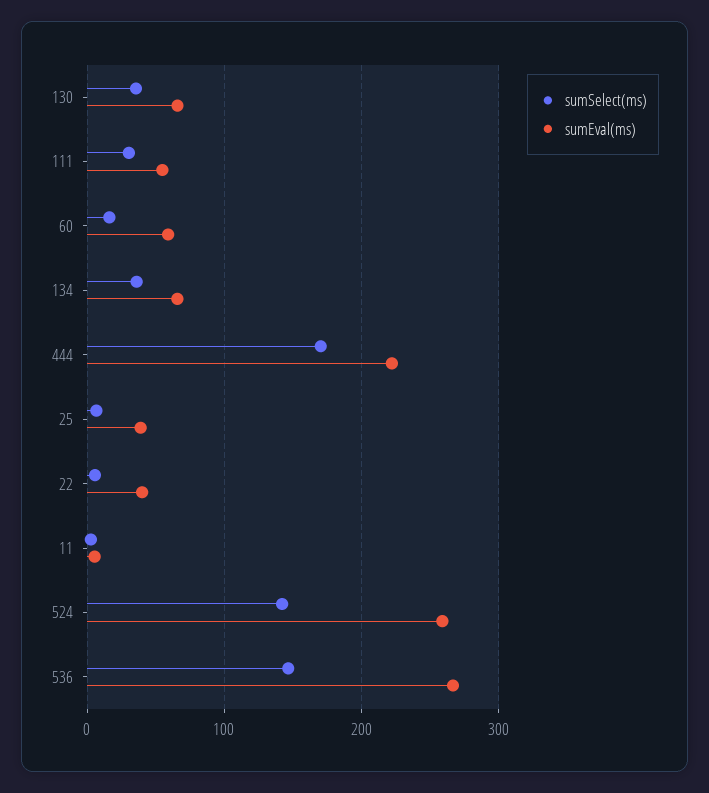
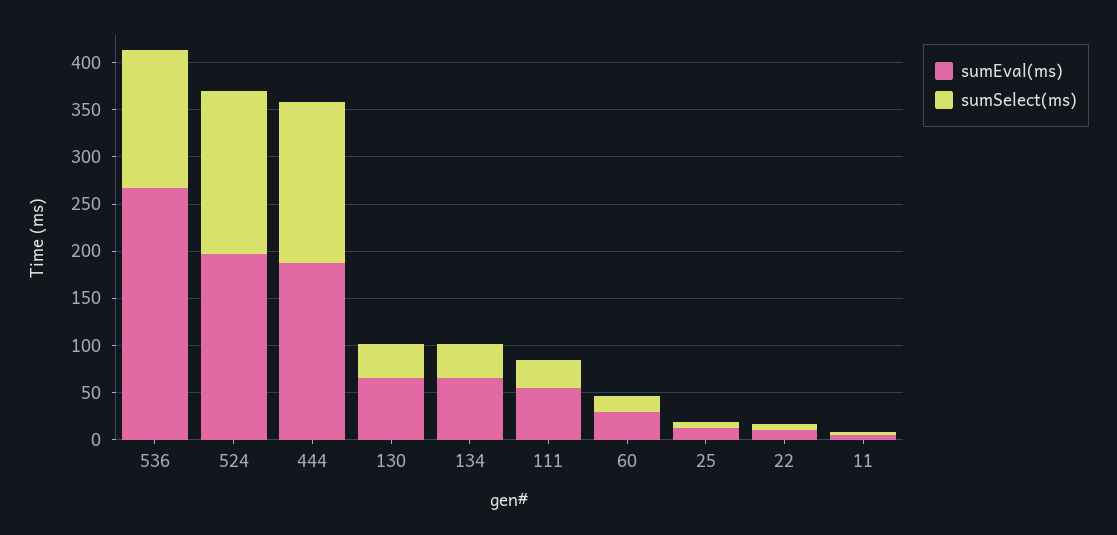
  {
    "sumSelect(ms)": {
      "130": 40,
      "111": 30,
      "60": 20,
      "134": 40,
      "444": 170,
      "25": 10,
      "22": 10,
      "11": 0,
-     "524": 140,
+     "524": 170,
      "536": 150
    },
    "sumEval(ms)": {
      "130": 70,
      "111": 50,
-     "60": 60,
+     "60": 30,
      "134": 70,
-     "444": 220,
+     "444": 190,
-     "25": 40,
+     "25": 10,
-     "22": 40,
+     "22": 10,
      "11": 10,
-     "524": 260,
+     "524": 200,
      "536": 270
    }
  }

